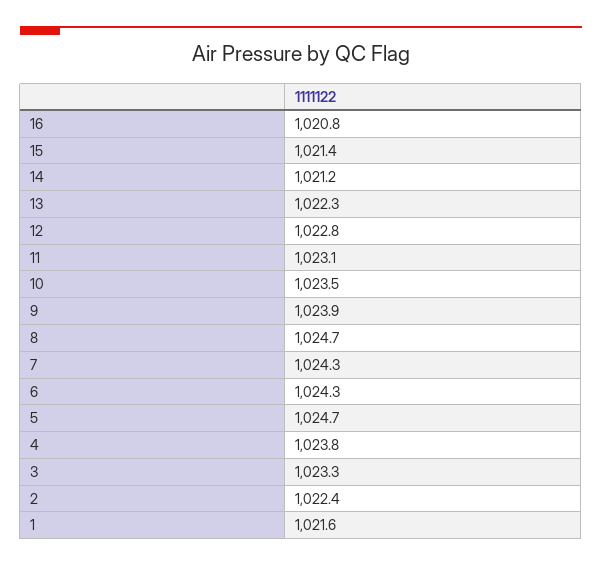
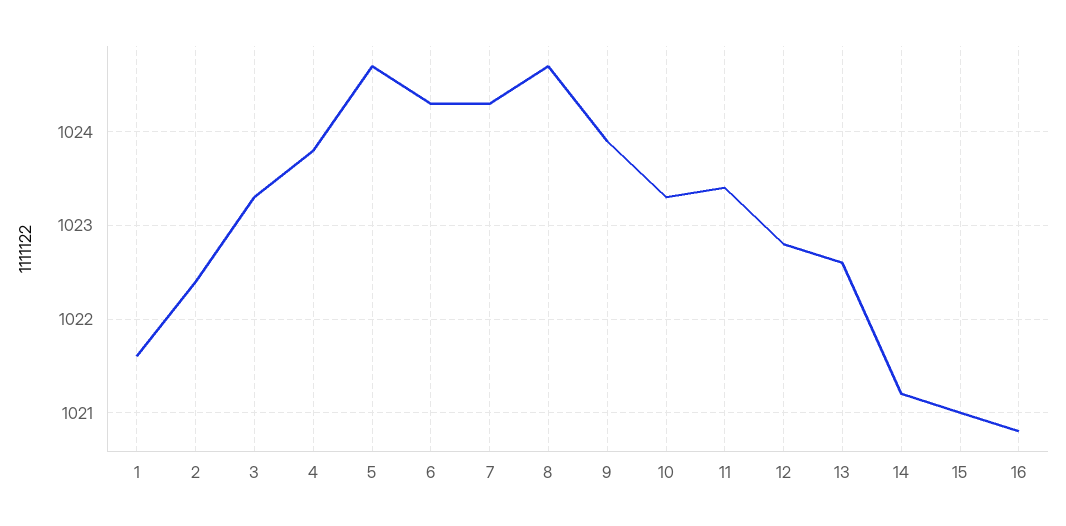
  {
    "16": 1020.8,
-   "15": 1021.4,
+   "15": 1021,
    "14": 1021.2,
-   "13": 1022.3,
+   "13": 1022.6,
    "12": 1022.8,
-   "11": 1023.1,
+   "11": 1023.4,
-   "10": 1023.5,
+   "10": 1023.3,
    "9": 1023.9,
    "8": 1024.7,
    "7": 1024.3,
    "6": 1024.3,
    "5": 1024.7,
    "4": 1023.8,
    "3": 1023.3,
    "2": 1022.4,
    "1": 1021.6
  }

